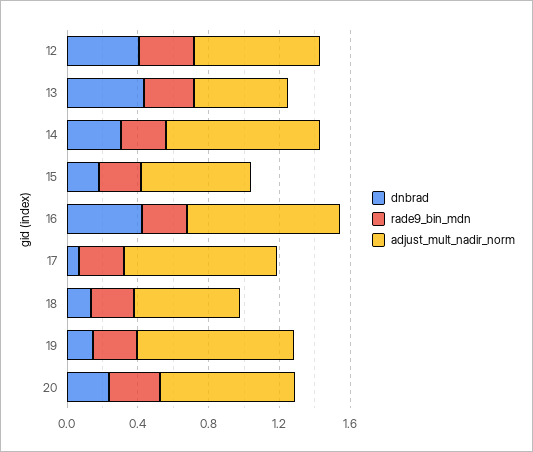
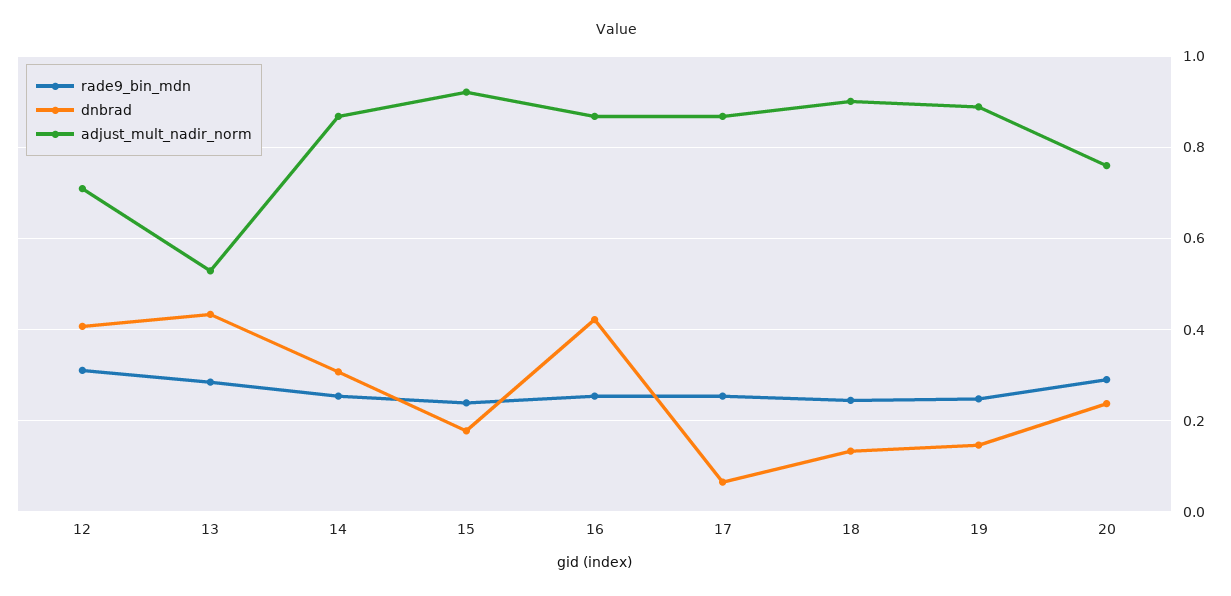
  {
    "dnbrad": {
      "12": 0.4,
      "13": 0.44,
      "14": 0.3,
      "15": 0.18,
      "16": 0.42,
      "17": 0.06,
      "18": 0.14,
      "19": 0.14,
      "20": 0.24
    },
    "rade9_bin_mdn": {
      "12": 0.32,
      "13": 0.28,
      "14": 0.26,
      "15": 0.24,
      "16": 0.26,
      "17": 0.26,
      "18": 0.24,
      "19": 0.24,
      "20": 0.28
    },
    "adjust_mult_nadir_norm": {
      "12": 0.7,
      "13": 0.52,
      "14": 0.86,
-     "15": 0.6,
+     "15": 0.92,
      "16": 0.86,
      "17": 0.86,
-     "18": 0.6,
+     "18": 0.9,
      "19": 0.88,
      "20": 0.76
    }
  }

